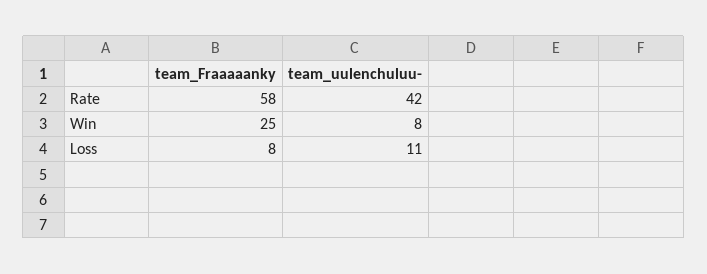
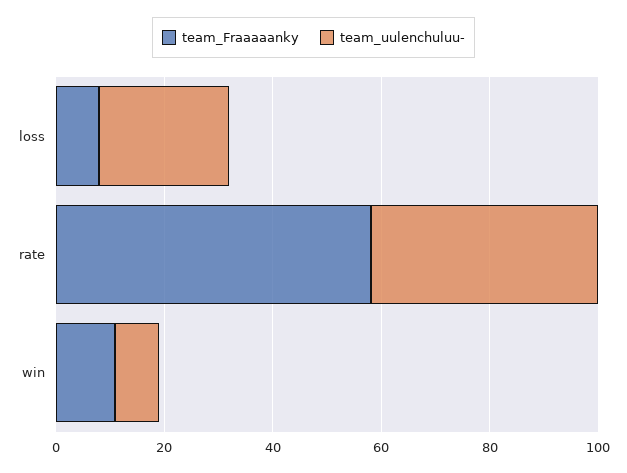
  {
    "team_Fraaaaanky": {
      "Rate": 58,
-     "Win": 25,
+     "Win": 10,
      "Loss": 8
    },
    "team_uulenchuluu-": {
      "Rate": 42,
      "Win": 8,
-     "Loss": 11
+     "Loss": 25
    }
  }

